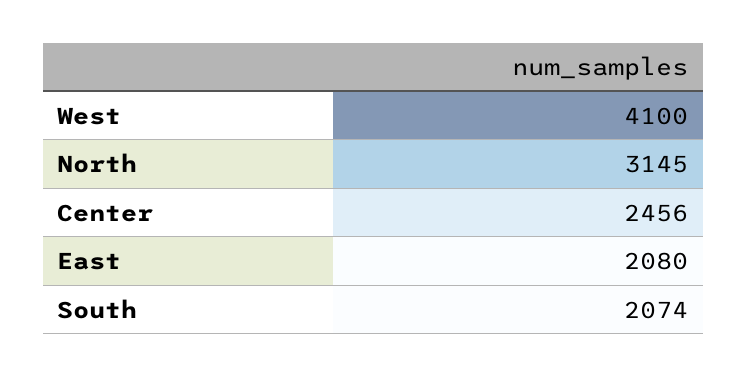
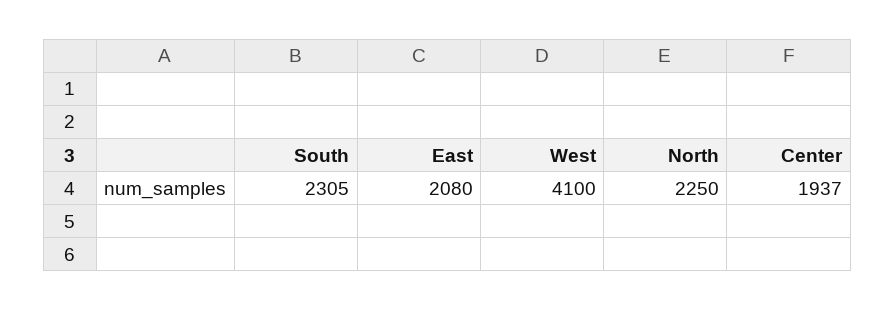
  {
    "West": 4100,
-   "North": 3145,
+   "North": 2250,
-   "Center": 2456,
+   "Center": 1937,
    "East": 2080,
-   "South": 2074
+   "South": 2305
  }

